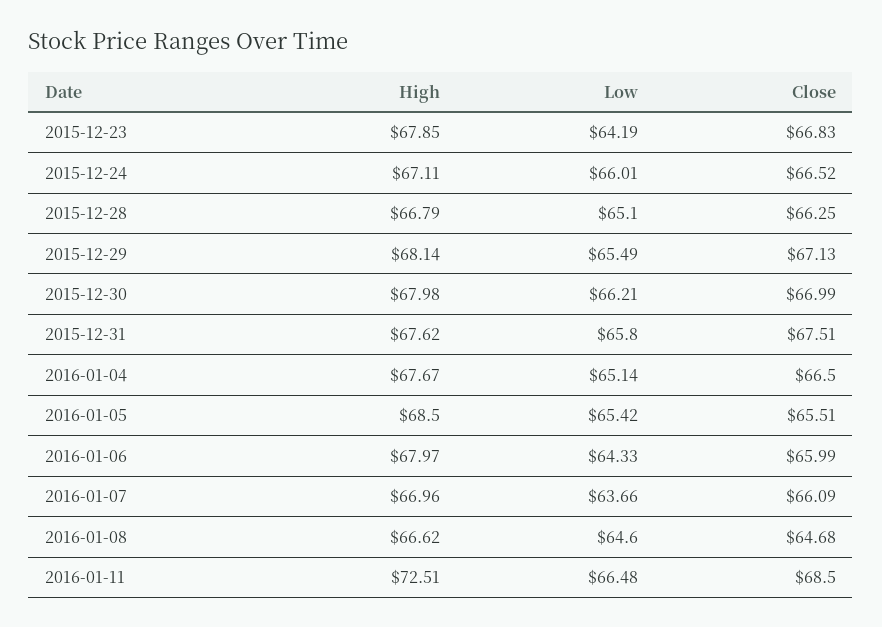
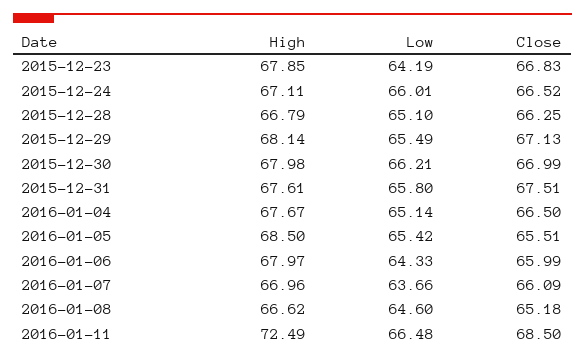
  {
    "High": {
      "2015-12-23": 67.85,
      "2015-12-24": 67.11,
      "2015-12-28": 66.79,
      "2015-12-29": 68.14,
      "2015-12-30": 67.98,
-     "2015-12-31": 67.62,
+     "2015-12-31": 67.61,
      "2016-01-04": 67.67,
      "2016-01-05": 68.5,
      "2016-01-06": 67.97,
      "2016-01-07": 66.96,
      "2016-01-08": 66.62,
-     "2016-01-11": 72.51
+     "2016-01-11": 72.49
    },
    "Low": {
      "2015-12-23": 64.19,
      "2015-12-24": 66.01,
      "2015-12-28": 65.1,
      "2015-12-29": 65.49,
      "2015-12-30": 66.21,
      "2015-12-31": 65.8,
      "2016-01-04": 65.14,
      "2016-01-05": 65.42,
      "2016-01-06": 64.33,
      "2016-01-07": 63.66,
      "2016-01-08": 64.6,
      "2016-01-11": 66.48
    },
    "Close": {
      "2015-12-23": 66.83,
      "2015-12-24": 66.52,
      "2015-12-28": 66.25,
      "2015-12-29": 67.13,
      "2015-12-30": 66.99,
      "2015-12-31": 67.51,
      "2016-01-04": 66.5,
      "2016-01-05": 65.51,
      "2016-01-06": 65.99,
      "2016-01-07": 66.09,
-     "2016-01-08": 64.68,
+     "2016-01-08": 65.18,
      "2016-01-11": 68.5
    }
  }

